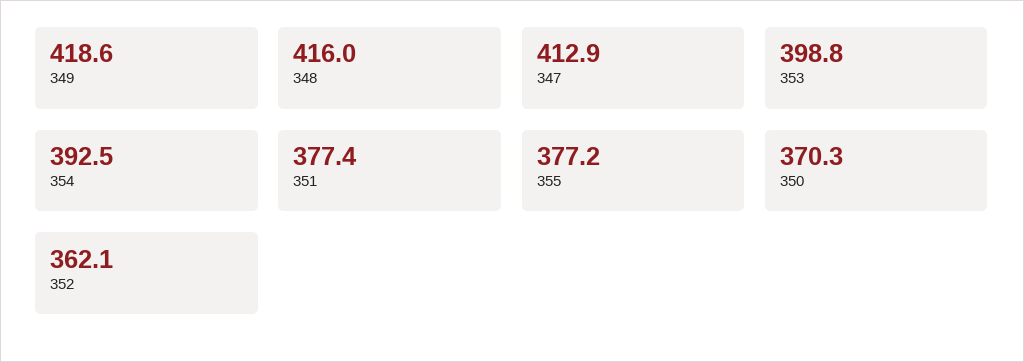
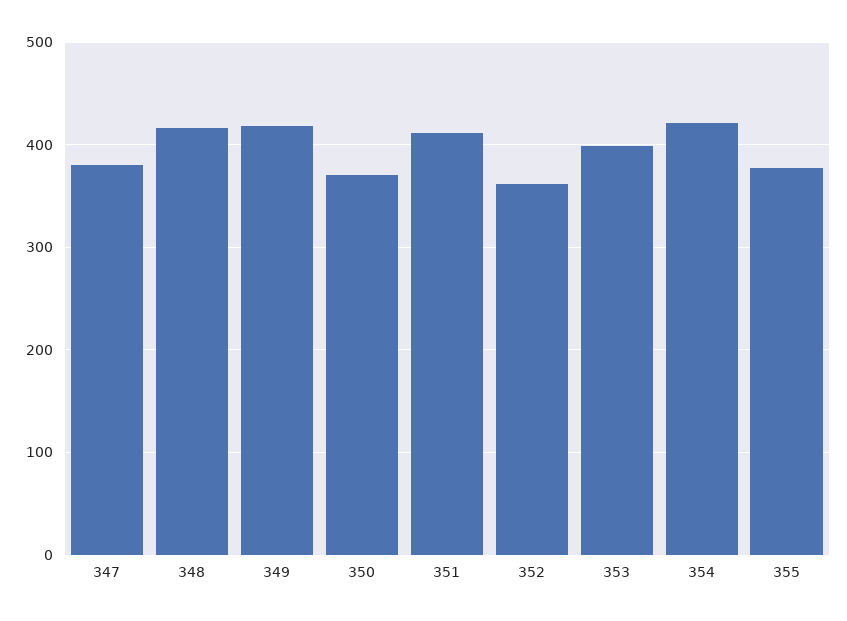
  {
    "349": 418.6,
    "348": 416,
-   "347": 412.9,
+   "347": 380,
    "353": 398.8,
-   "354": 392.5,
+   "354": 420,
-   "351": 377.4,
+   "351": 410,
    "355": 377.2,
    "350": 370.3,
    "352": 362.1
  }

